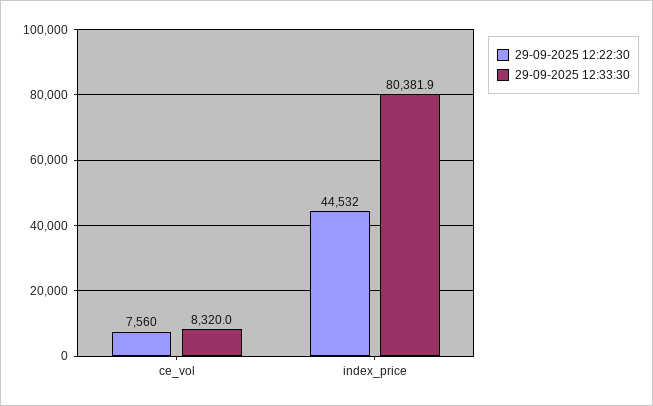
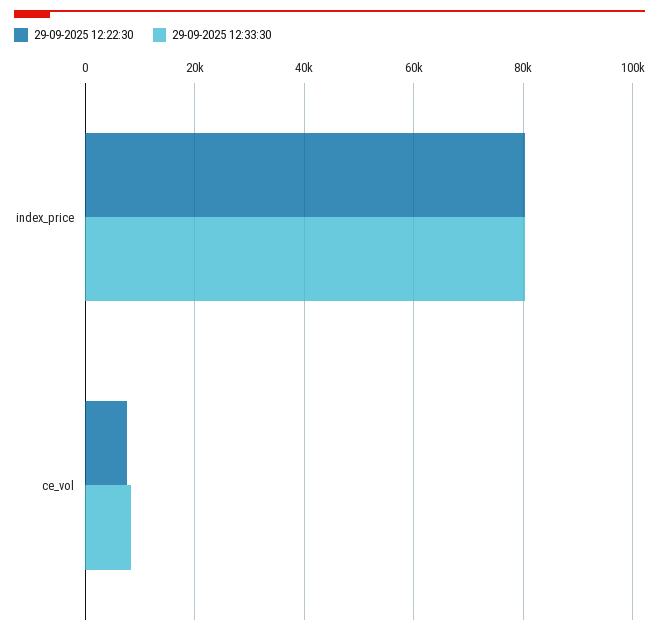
  {
    "29-09-2025 12:22:30": {
      "ce_vol": 7560,
-     "index_price": 44532
+     "index_price": 80000
    },
    "29-09-2025 12:33:30": {
      "ce_vol": 8320,
      "index_price": 80381.9
    }
  }

